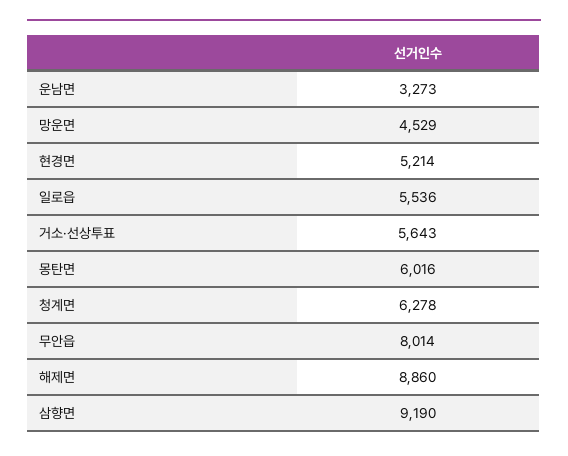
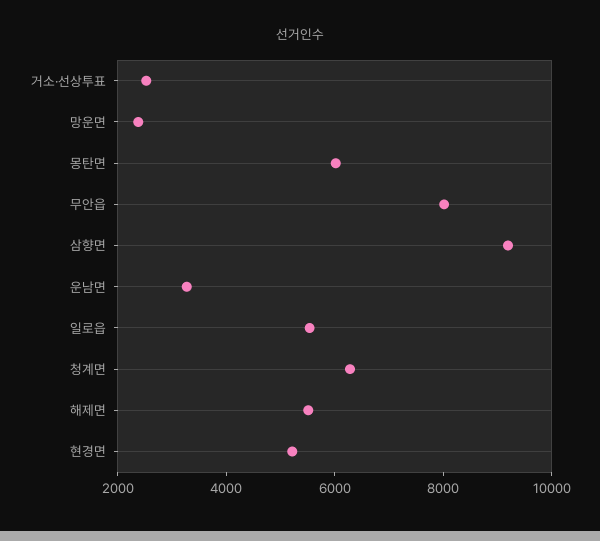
  {
    "운남면": 3273,
-   "망운면": 4529,
+   "망운면": 2500,
    "현경면": 5214,
    "일로읍": 5536,
-   "거소·선상투표": 5643,
+   "거소·선상투표": 2500,
    "몽탄면": 6016,
    "청계면": 6278,
    "무안읍": 8014,
-   "해제면": 8860,
+   "해제면": 5500,
    "삼향면": 9190
  }

